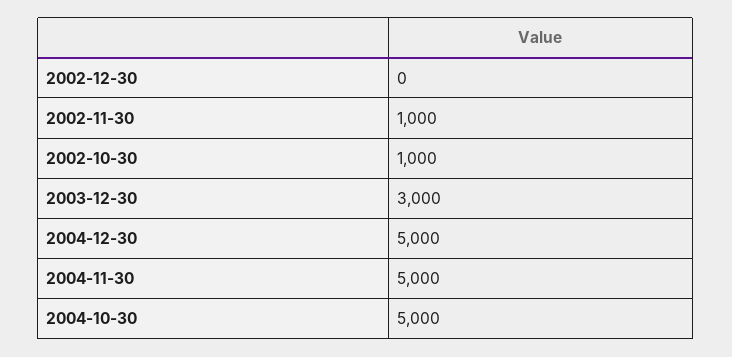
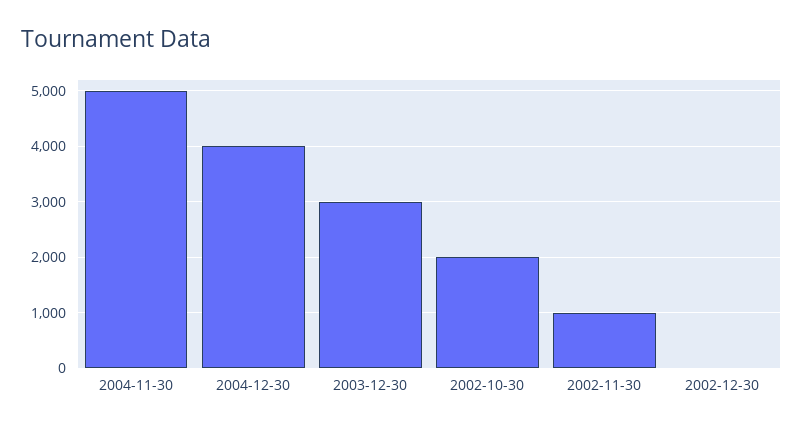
  {
    "2002-12-30": 0,
    "2002-11-30": 1000,
-   "2002-10-30": 1000,
+   "2002-10-30": 2000,
    "2003-12-30": 3000,
-   "2004-12-30": 5000,
+   "2004-12-30": 4000,
-   "2004-11-30": 5000,
+   "2004-11-30": 5000
-   "2004-10-30": 5000
  }

